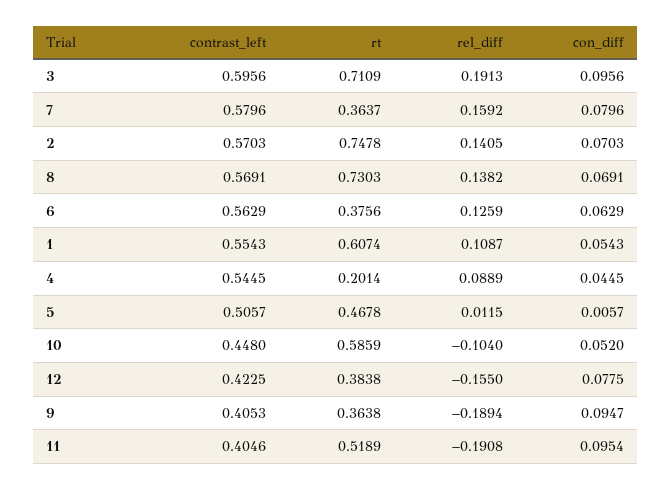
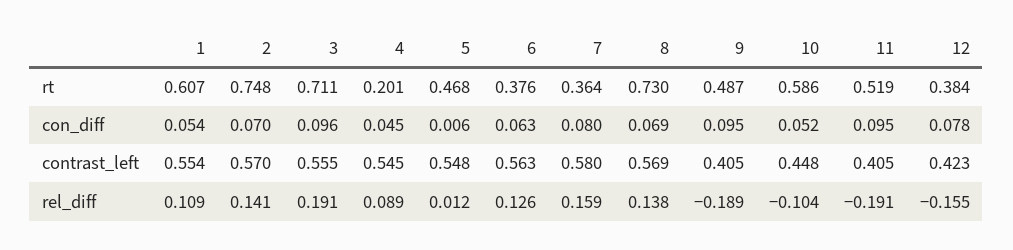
  {
    "contrast_left": {
-     "3": 0.5956,
+     "3": 0.555,
      "7": 0.5796,
      "2": 0.5703,
      "8": 0.5691,
      "6": 0.5629,
      "1": 0.5543,
      "4": 0.5445,
-     "5": 0.5057,
+     "5": 0.548,
      "10": 0.448,
      "12": 0.4225,
      "9": 0.4053,
      "11": 0.4046
    },
    "rt": {
      "3": 0.7109,
      "7": 0.3637,
      "2": 0.7478,
      "8": 0.7303,
      "6": 0.3756,
      "1": 0.6074,
      "4": 0.2014,
      "5": 0.4678,
      "10": 0.5859,
      "12": 0.3838,
-     "9": 0.3638,
+     "9": 0.487,
      "11": 0.5189
    },
    "rel_diff": {
      "3": 0.1913,
      "7": 0.1592,
      "2": 0.1405,
      "8": 0.1382,
      "6": 0.1259,
      "1": 0.1087,
      "4": 0.0889,
      "5": 0.0115,
      "10": -0.104,
      "12": -0.155,
      "9": -0.1894,
      "11": -0.1908
    },
    "con_diff": {
      "3": 0.0956,
      "7": 0.0796,
      "2": 0.0703,
      "8": 0.0691,
      "6": 0.0629,
      "1": 0.0543,
      "4": 0.0445,
      "5": 0.0057,
      "10": 0.052,
      "12": 0.0775,
      "9": 0.0947,
      "11": 0.0954
    }
  }

